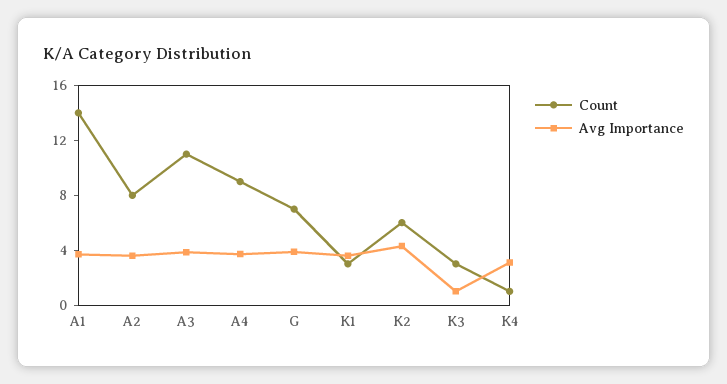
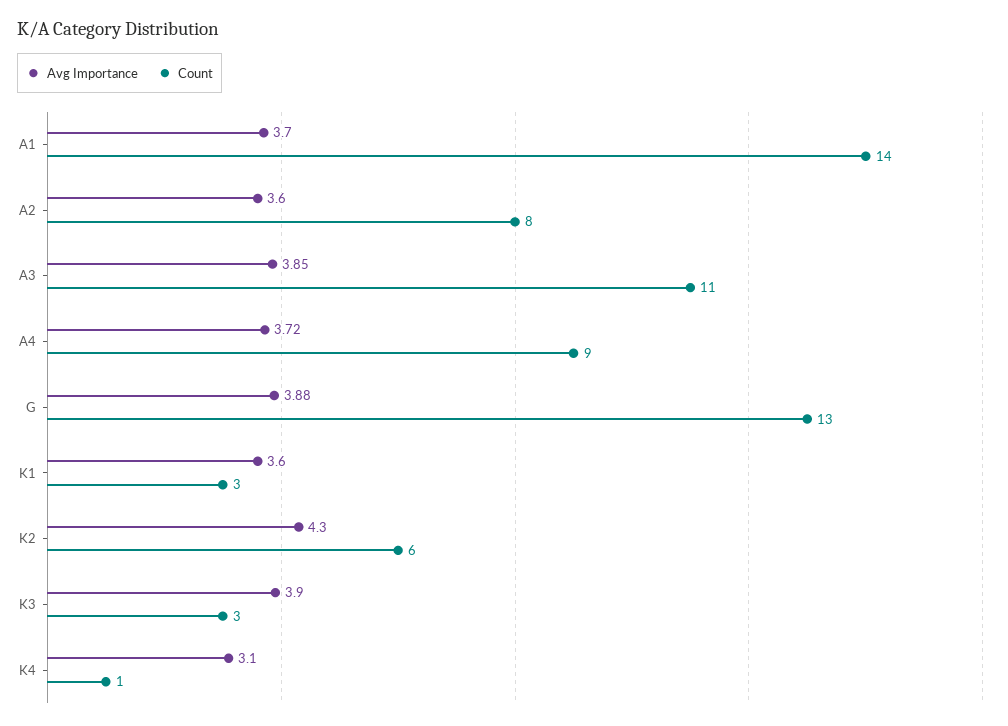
  {
    "Count": {
      "A1": 14,
      "A2": 8,
      "A3": 11,
      "A4": 9,
-     "G": 7,
+     "G": 13,
      "K1": 3,
      "K2": 6,
      "K3": 3,
      "K4": 1
    },
    "Avg Importance": {
      "A1": 3.7,
      "A2": 3.6,
      "A3": 3.85,
      "A4": 3.72,
      "G": 3.88,
      "K1": 3.6,
      "K2": 4.3,
-     "K3": 1,
+     "K3": 3.9,
      "K4": 3.1
    }
  }

